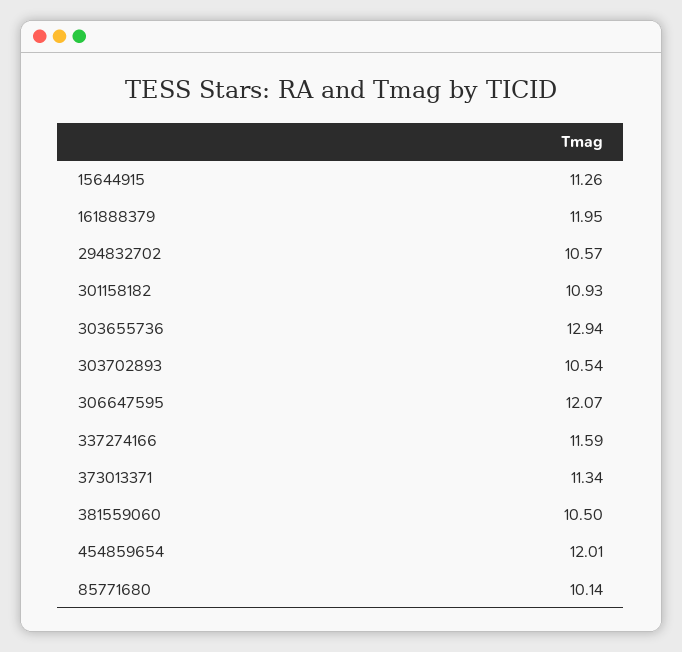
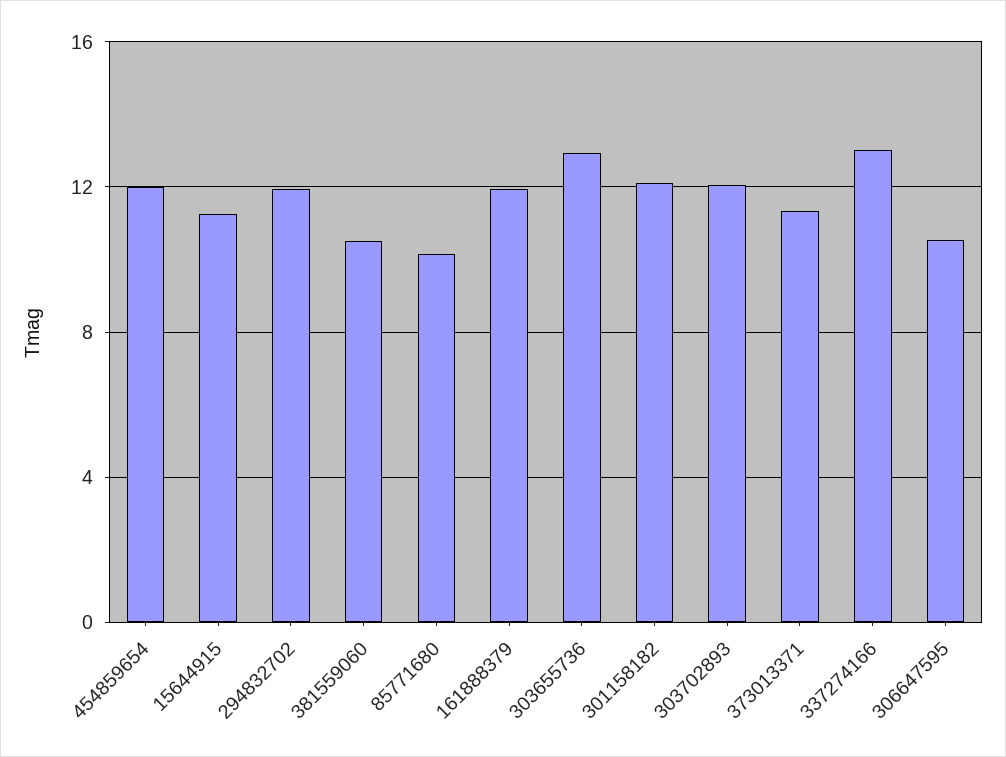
  {
    "15644915": 11.26,
    "161888379": 11.95,
-   "294832702": 10.57,
+   "294832702": 12,
-   "301158182": 10.93,
+   "301158182": 12,
    "303655736": 12.94,
-   "303702893": 10.54,
+   "303702893": 12,
-   "306647595": 12.07,
+   "306647595": 10.5,
-   "337274166": 11.59,
+   "337274166": 13,
    "373013371": 11.34,
    "381559060": 10.5,
    "454859654": 12.01,
    "85771680": 10.14
  }

